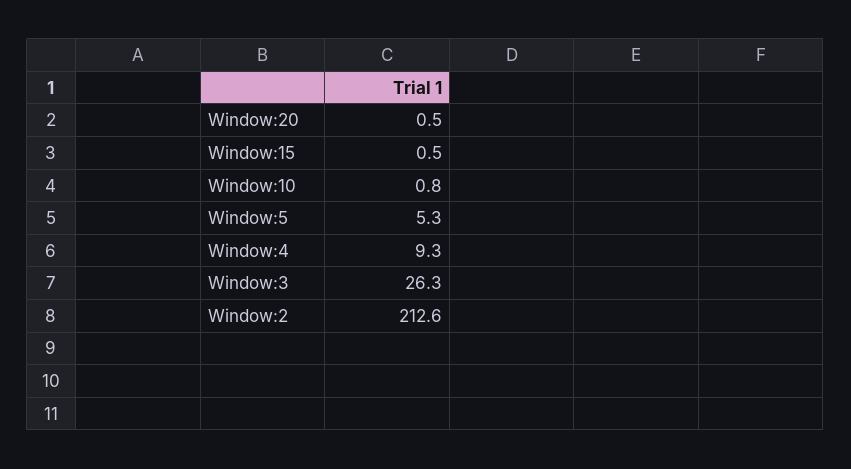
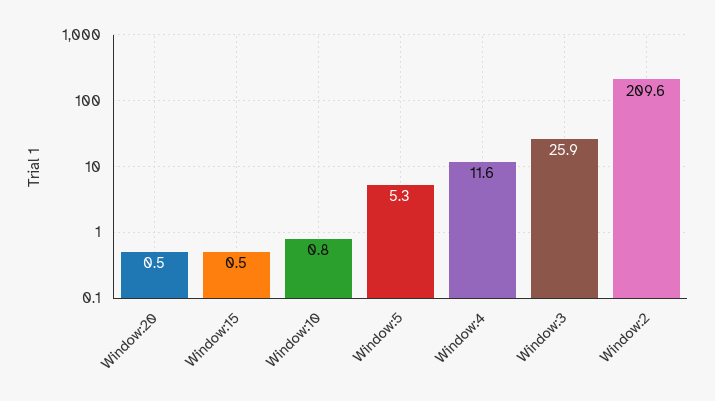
  {
    "Window:20": 0.5,
    "Window:15": 0.5,
    "Window:10": 0.8,
    "Window:5": 5.3,
-   "Window:4": 9.3,
+   "Window:4": 11.6,
-   "Window:3": 26.3,
+   "Window:3": 25.9,
-   "Window:2": 212.6
+   "Window:2": 209.6
  }

